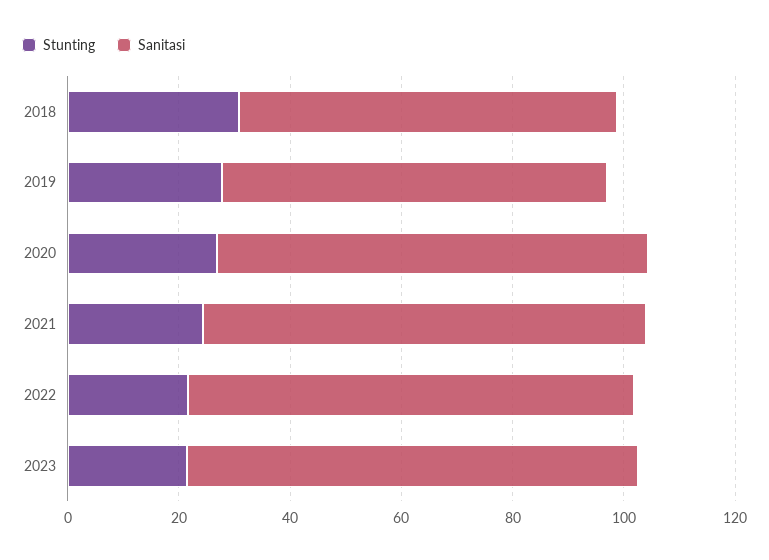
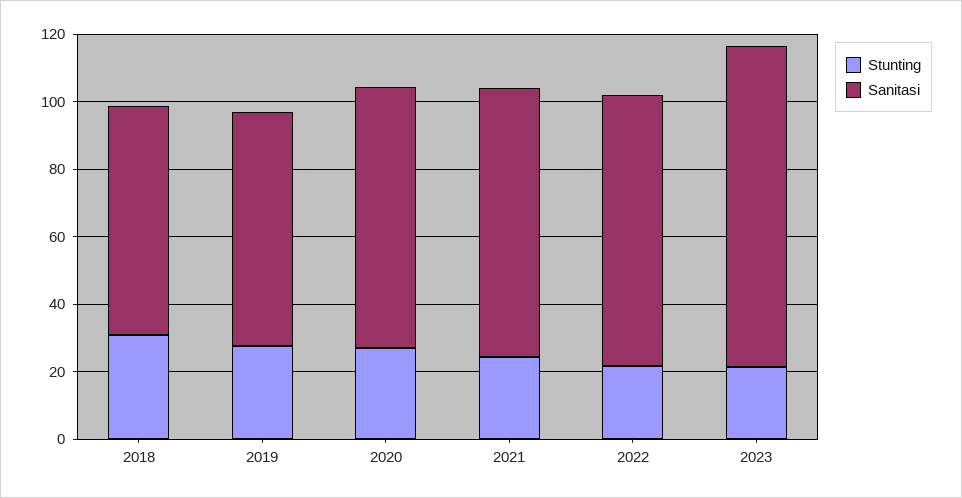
  {
    "Stunting": {
      "2018": 30,
      "2019": 30,
      "2020": 25,
      "2021": 25,
      "2022": 20,
      "2023": 20
    },
    "Sanitasi": {
      "2018": 70,
      "2019": 70,
      "2020": 75,
      "2021": 80,
      "2022": 80,
-     "2023": 80
+     "2023": 95
    }
  }

